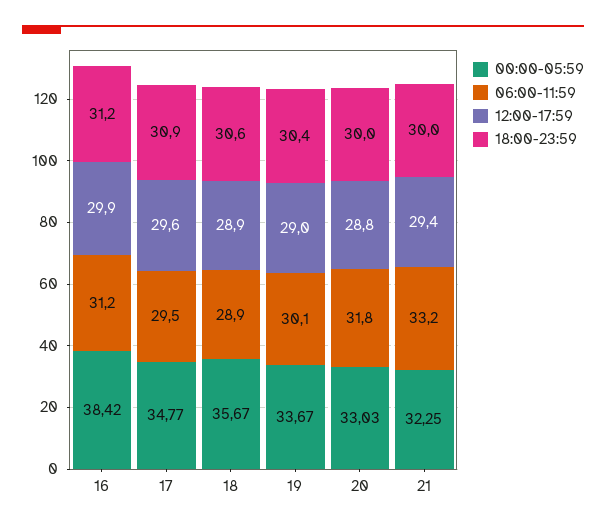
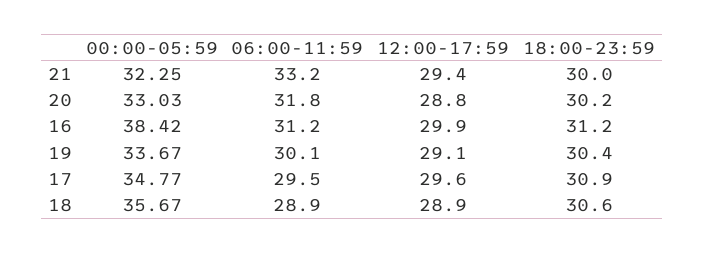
  {
    "00:00-05:59": {
      "16": 38.42,
      "17": 34.77,
      "18": 35.67,
      "19": 33.67,
      "20": 33.03,
      "21": 32.25
    },
    "06:00-11:59": {
      "16": 31.2,
      "17": 29.5,
      "18": 28.9,
      "19": 30.1,
      "20": 31.8,
      "21": 33.2
    },
    "12:00-17:59": {
      "16": 29.9,
      "17": 29.6,
      "18": 28.9,
-     "19": 29,
+     "19": 29.1,
      "20": 28.8,
      "21": 29.4
    },
    "18:00-23:59": {
      "16": 31.2,
      "17": 30.9,
      "18": 30.6,
      "19": 30.4,
-     "20": 30,
+     "20": 30.2,
      "21": 30
    }
  }

